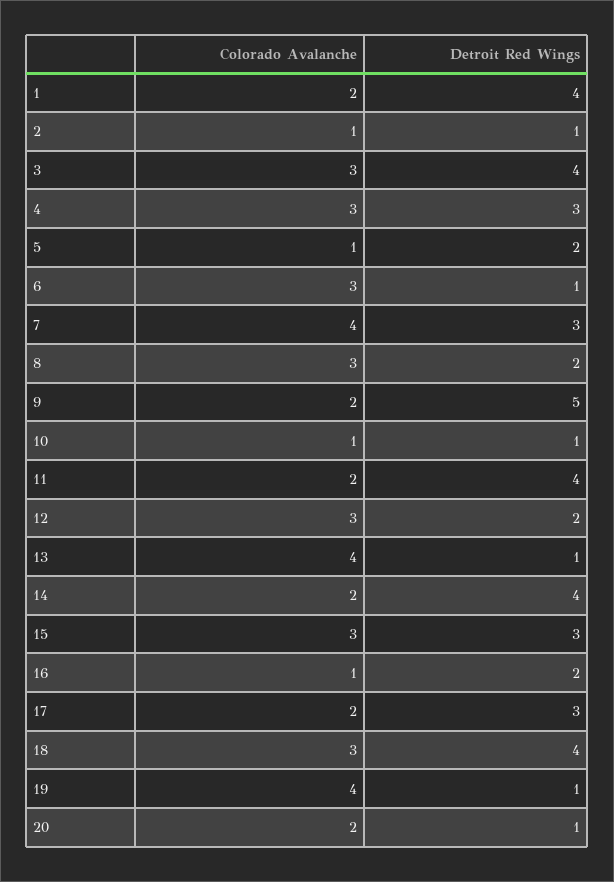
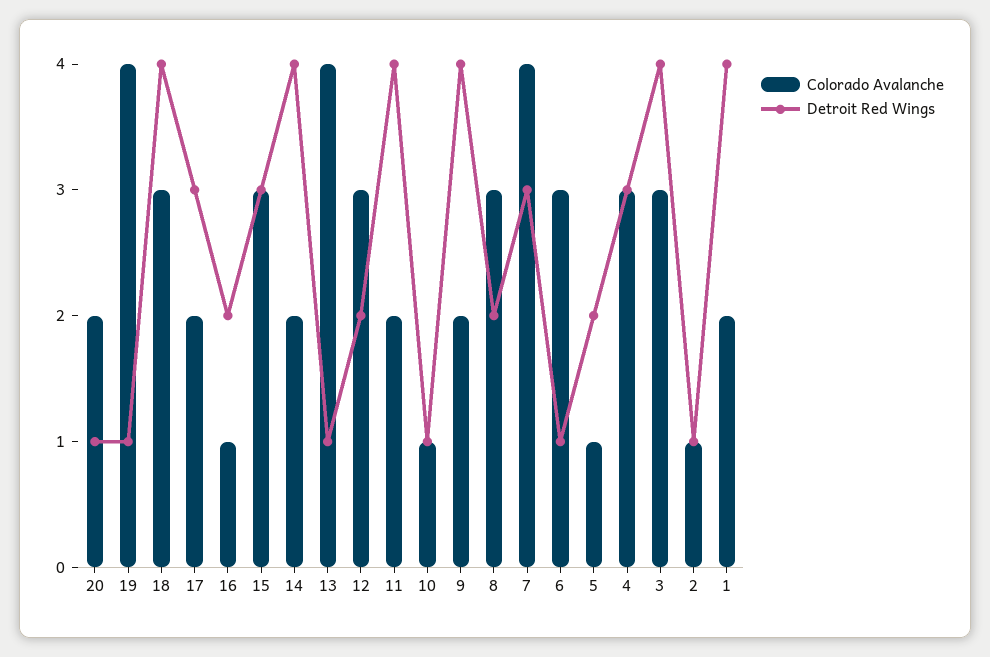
  {
    "Colorado Avalanche": {
      "1": 2,
      "2": 1,
      "3": 3,
      "4": 3,
      "5": 1,
      "6": 3,
      "7": 4,
      "8": 3,
      "9": 2,
      "10": 1,
      "11": 2,
      "12": 3,
      "13": 4,
      "14": 2,
      "15": 3,
      "16": 1,
      "17": 2,
      "18": 3,
      "19": 4,
      "20": 2
    },
    "Detroit Red Wings": {
      "1": 4,
      "2": 1,
      "3": 4,
      "4": 3,
      "5": 2,
      "6": 1,
      "7": 3,
      "8": 2,
-     "9": 5,
+     "9": 4,
      "10": 1,
      "11": 4,
      "12": 2,
      "13": 1,
      "14": 4,
      "15": 3,
      "16": 2,
      "17": 3,
      "18": 4,
      "19": 1,
      "20": 1
    }
  }

